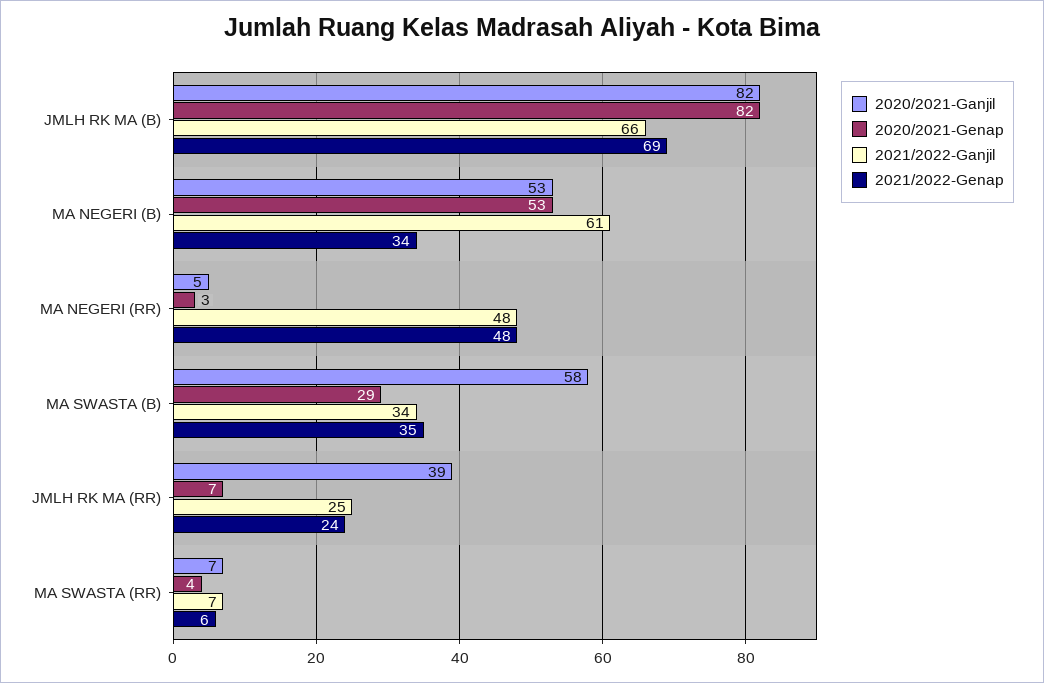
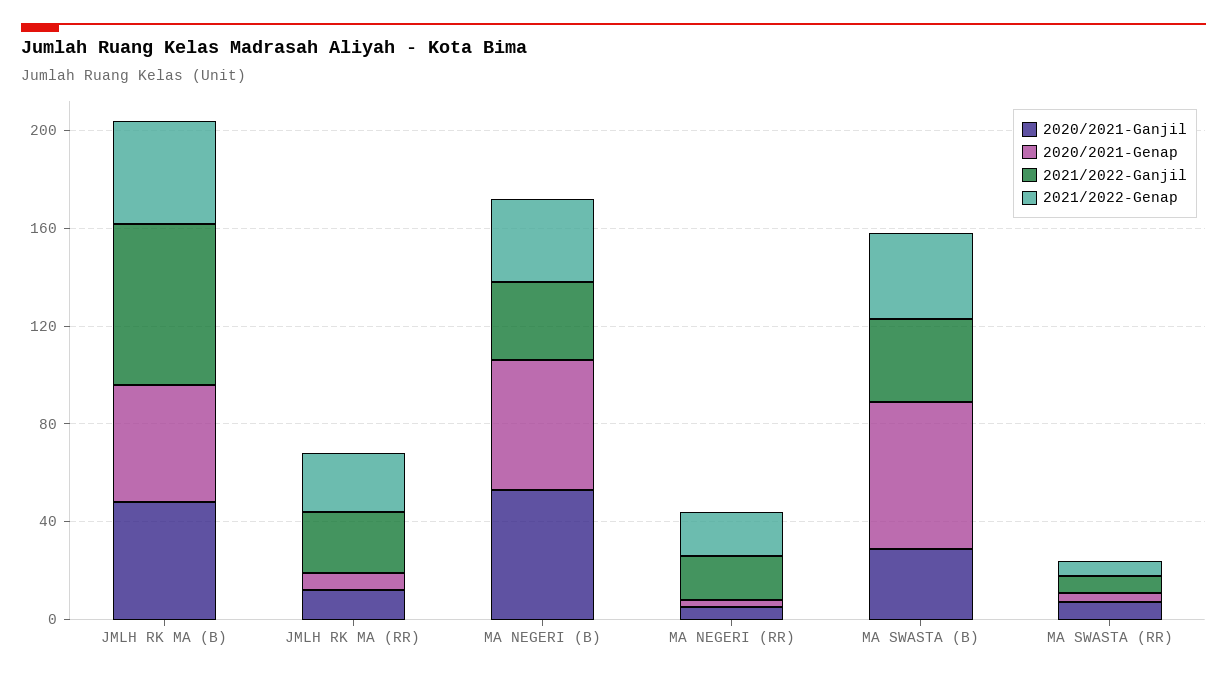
  {
    "2020/2021-Ganjil": {
-     "JMLH RK MA (B)": 82,
+     "JMLH RK MA (B)": 50,
      "MA NEGERI (B)": 53,
      "MA NEGERI (RR)": 5,
-     "MA SWASTA (B)": 58,
+     "MA SWASTA (B)": 30,
-     "JMLH RK MA (RR)": 39,
+     "JMLH RK MA (RR)": 10,
      "MA SWASTA (RR)": 7
    },
    "2020/2021-Genap": {
-     "JMLH RK MA (B)": 82,
+     "JMLH RK MA (B)": 50,
      "MA NEGERI (B)": 53,
      "MA NEGERI (RR)": 3,
-     "MA SWASTA (B)": 29,
+     "MA SWASTA (B)": 60,
      "JMLH RK MA (RR)": 7,
      "MA SWASTA (RR)": 4
    },
    "2021/2022-Ganjil": {
      "JMLH RK MA (B)": 66,
-     "MA NEGERI (B)": 61,
+     "MA NEGERI (B)": 30,
-     "MA NEGERI (RR)": 48,
+     "MA NEGERI (RR)": 20,
      "MA SWASTA (B)": 34,
      "JMLH RK MA (RR)": 25,
      "MA SWASTA (RR)": 7
    },
    "2021/2022-Genap": {
-     "JMLH RK MA (B)": 69,
+     "JMLH RK MA (B)": 40,
      "MA NEGERI (B)": 34,
-     "MA NEGERI (RR)": 48,
+     "MA NEGERI (RR)": 20,
      "MA SWASTA (B)": 35,
      "JMLH RK MA (RR)": 24,
      "MA SWASTA (RR)": 6
    }
  }

